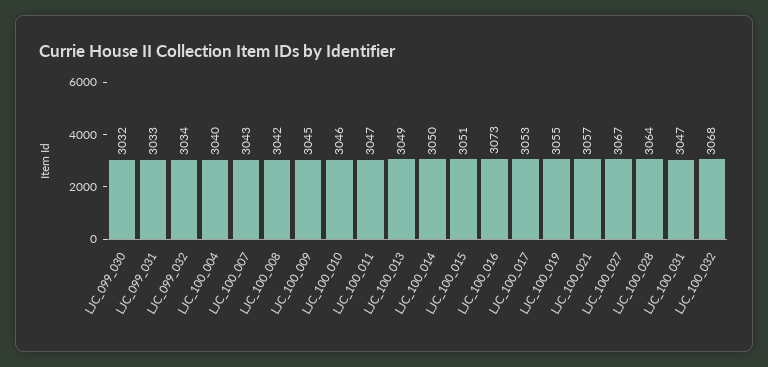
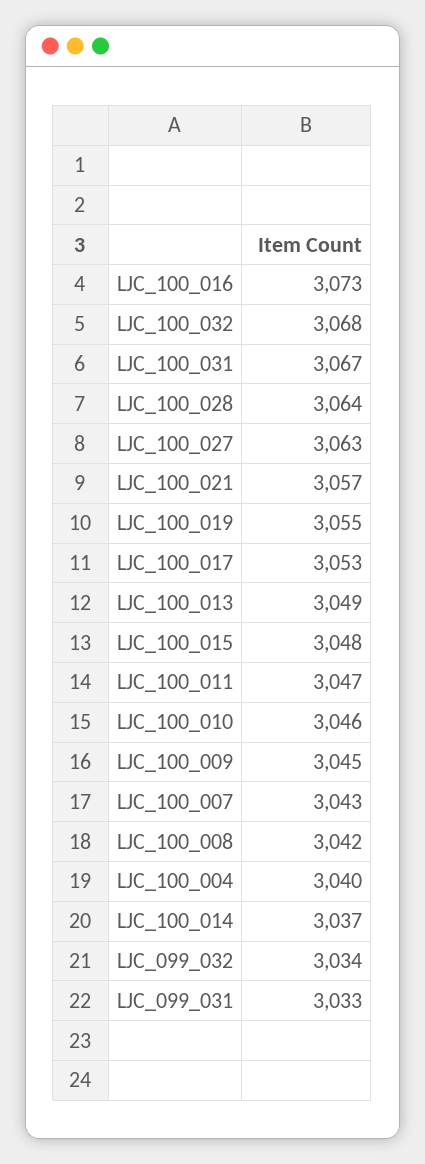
  {
-   "LJC_099_030": 3032,
    "LJC_099_031": 3033,
    "LJC_099_032": 3034,
    "LJC_100_004": 3040,
    "LJC_100_007": 3043,
    "LJC_100_008": 3042,
    "LJC_100_009": 3045,
    "LJC_100_010": 3046,
    "LJC_100_011": 3047,
    "LJC_100_013": 3049,
-   "LJC_100_014": 3050,
+   "LJC_100_014": 3037,
-   "LJC_100_015": 3051,
+   "LJC_100_015": 3048,
    "LJC_100_016": 3073,
    "LJC_100_017": 3053,
    "LJC_100_019": 3055,
    "LJC_100_021": 3057,
-   "LJC_100_027": 3067,
+   "LJC_100_027": 3063,
    "LJC_100_028": 3064,
-   "LJC_100_031": 3047,
+   "LJC_100_031": 3067,
    "LJC_100_032": 3068
  }

